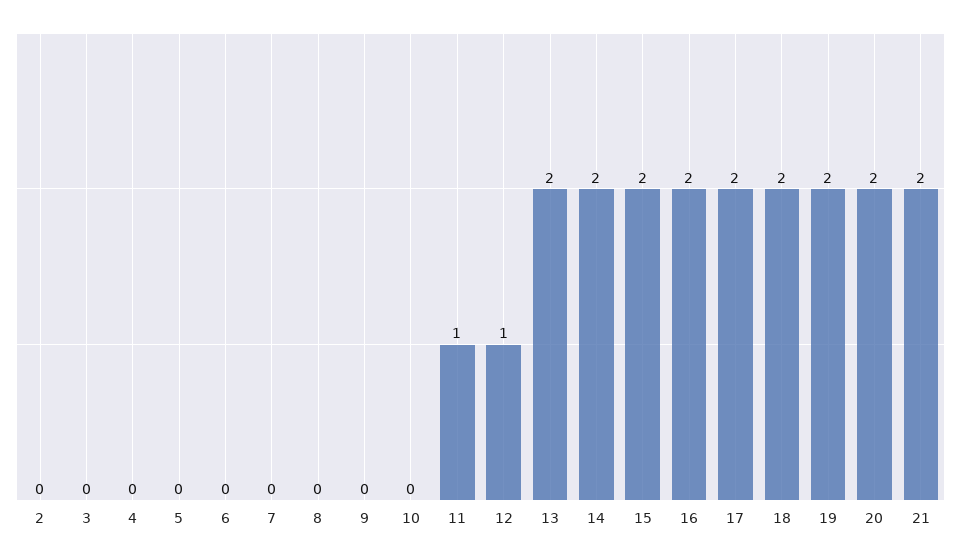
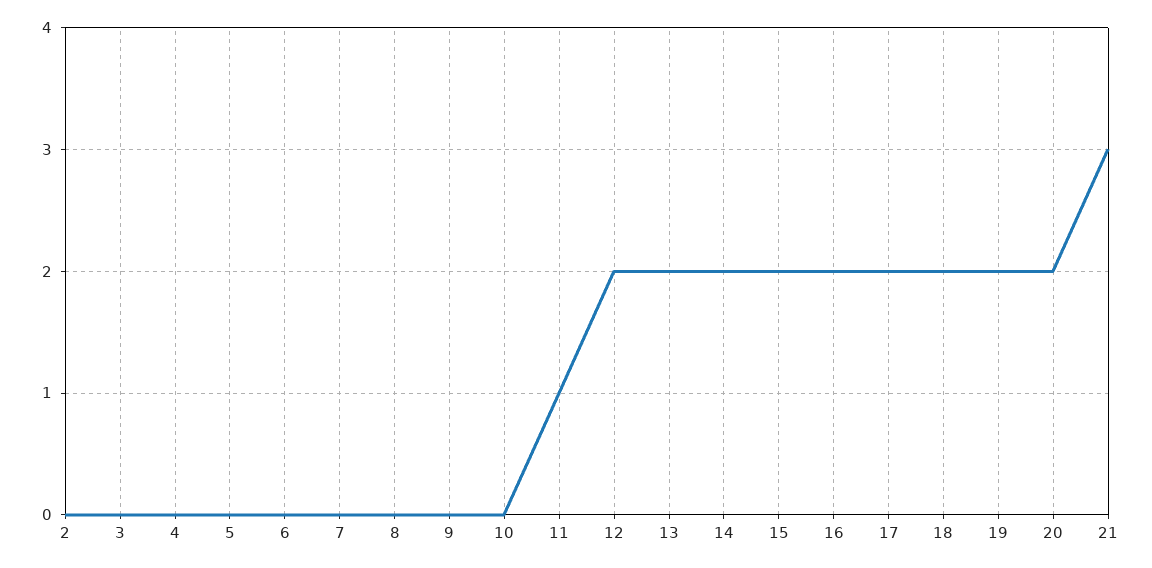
  {
    "2": 0,
    "3": 0,
    "4": 0,
    "5": 0,
    "6": 0,
    "7": 0,
    "8": 0,
    "9": 0,
    "10": 0,
    "11": 1,
-   "12": 1,
+   "12": 2,
    "13": 2,
    "14": 2,
    "15": 2,
    "16": 2,
    "17": 2,
    "18": 2,
    "19": 2,
    "20": 2,
-   "21": 2
+   "21": 3
  }

